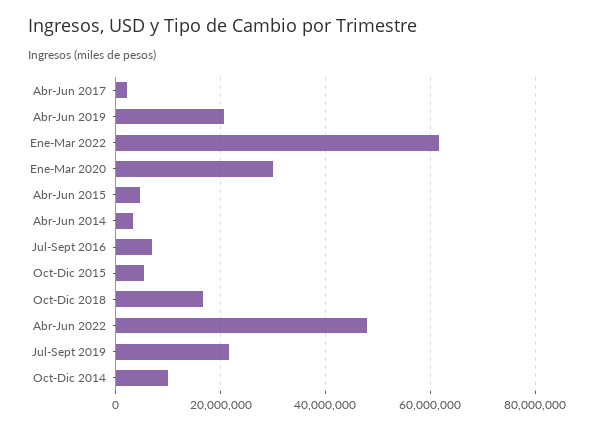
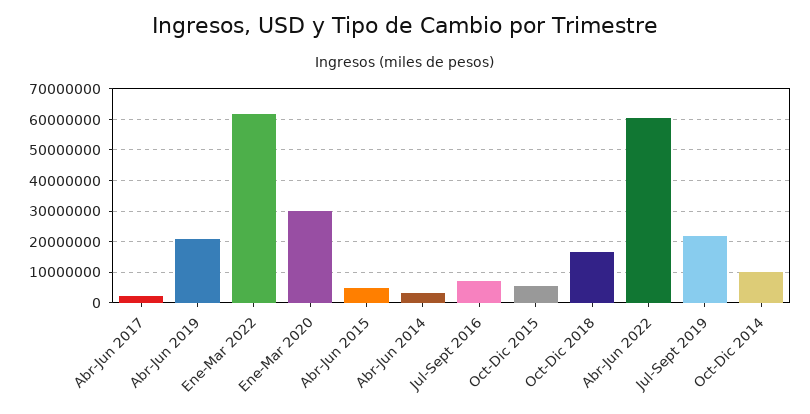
  {
    "Abr-Jun 2017": 2000000,
    "Abr-Jun 2019": 20000000,
    "Ene-Mar 2022": 62000000,
    "Ene-Mar 2020": 30000000,
    "Abr-Jun 2015": 4000000,
    "Abr-Jun 2014": 4000000,
    "Jul-Sept 2016": 6000000,
    "Oct-Dic 2015": 6000000,
    "Oct-Dic 2018": 16000000,
-   "Abr-Jun 2022": 48000000,
+   "Abr-Jun 2022": 60000000,
    "Jul-Sept 2019": 22000000,
    "Oct-Dic 2014": 10000000
  }

